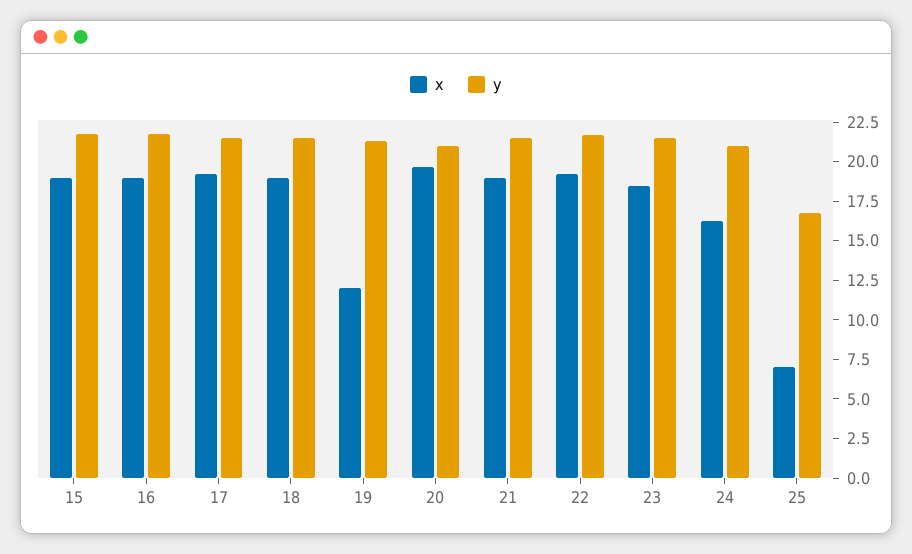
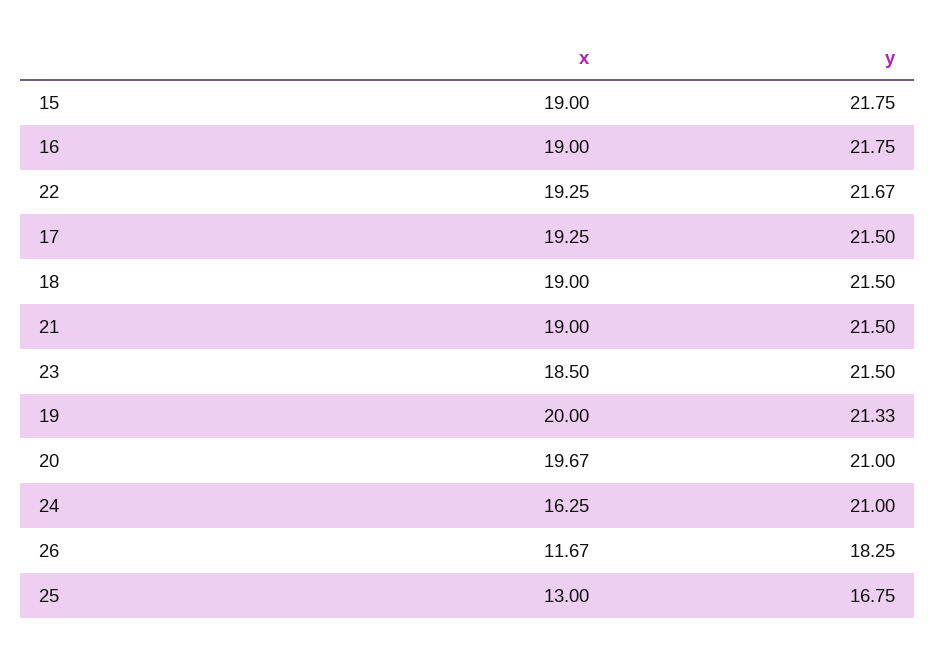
  {
    "x": {
      "15": 19,
      "16": 19,
      "17": 19.25,
      "18": 19,
-     "19": 12.5,
+     "19": 20,
      "20": 19.67,
      "21": 19,
      "22": 19.25,
      "23": 18.5,
      "24": 16.25,
-     "25": 7.5
+     "25": 13,
+     "26": 11.67
    },
    "y": {
      "15": 21.75,
      "16": 21.75,
      "17": 21.5,
      "18": 21.5,
      "19": 21.33,
      "20": 21,
      "21": 21.5,
      "22": 21.67,
      "23": 21.5,
      "24": 21,
-     "25": 16.75
+     "25": 16.75,
+     "26": 18.25
    }
  }

